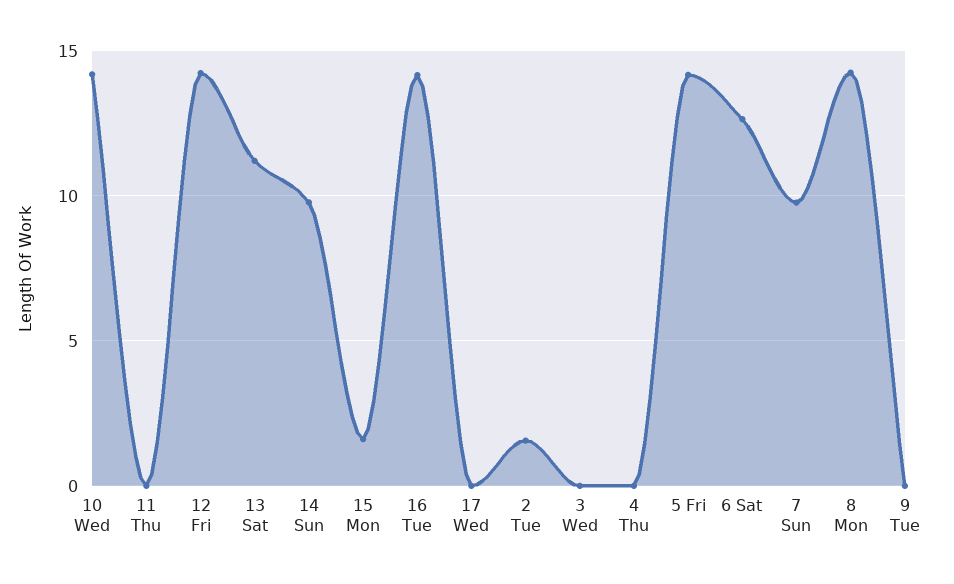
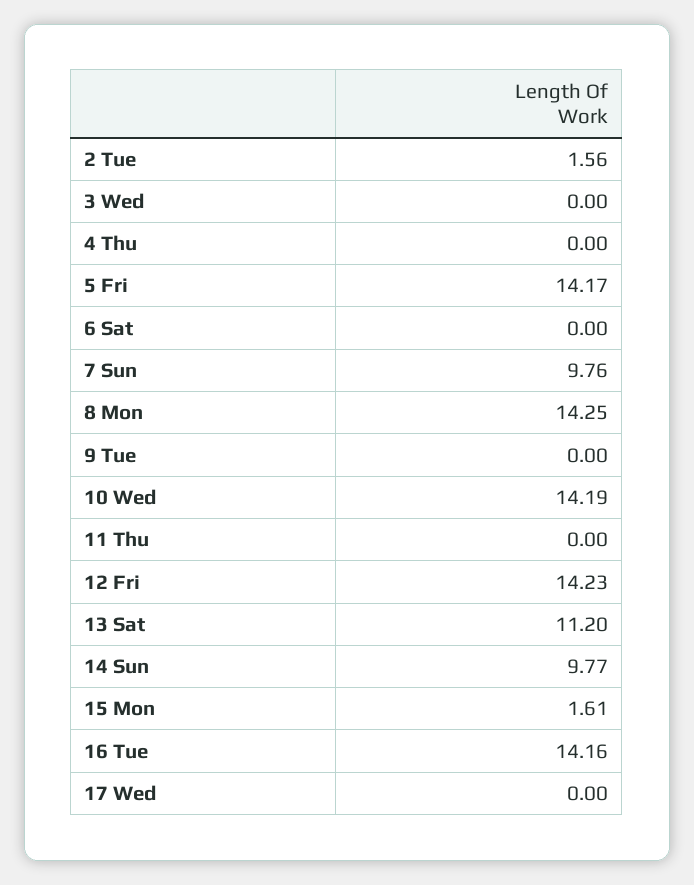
  {
    "10 Wed": 14.19,
    "11 Thu": 0,
    "12 Fri": 14.23,
    "13 Sat": 11.2,
    "14 Sun": 9.77,
    "15 Mon": 1.61,
    "16 Tue": 14.16,
    "17 Wed": 0,
    "2 Tue": 1.56,
    "3 Wed": 0,
    "4 Thu": 0,
    "5 Fri": 14.17,
-   "6 Sat": 12.5,
+   "6 Sat": 0,
    "7 Sun": 9.76,
    "8 Mon": 14.25,
    "9 Tue": 0
  }

